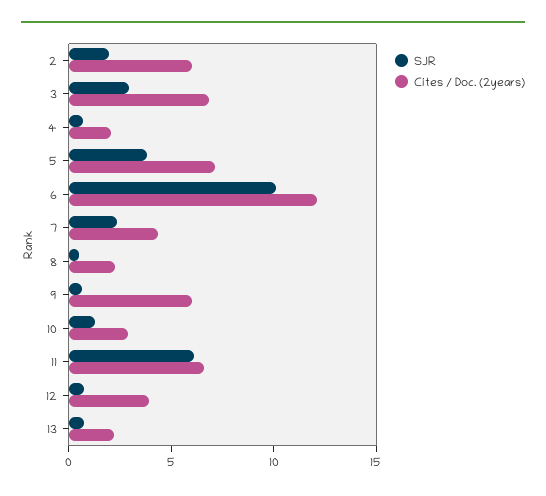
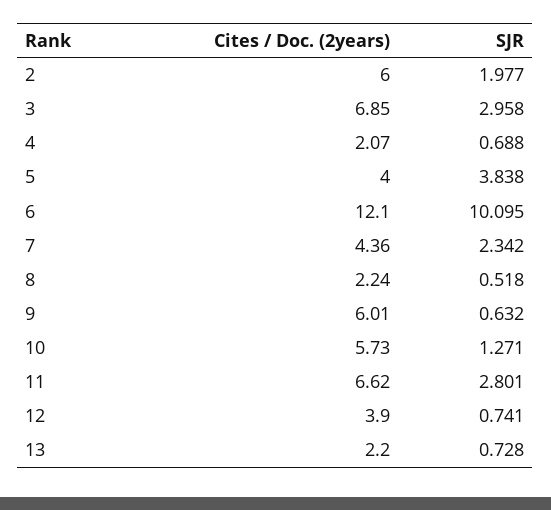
  {
    "SJR": {
      "2": 1.977,
      "3": 2.958,
      "4": 0.688,
      "5": 3.838,
      "6": 10.095,
      "7": 2.342,
      "8": 0.518,
      "9": 0.632,
      "10": 1.271,
-     "11": 6,
+     "11": 2.801,
      "12": 0.741,
      "13": 0.728
    },
    "Cites / Doc. (2years)": {
      "2": 6,
      "3": 6.85,
      "4": 2.07,
-     "5": 7,
+     "5": 4,
      "6": 12.1,
      "7": 4.36,
      "8": 2.24,
      "9": 6.01,
-     "10": 3,
+     "10": 5.73,
      "11": 6.62,
      "12": 3.9,
      "13": 2.2
    }
  }

